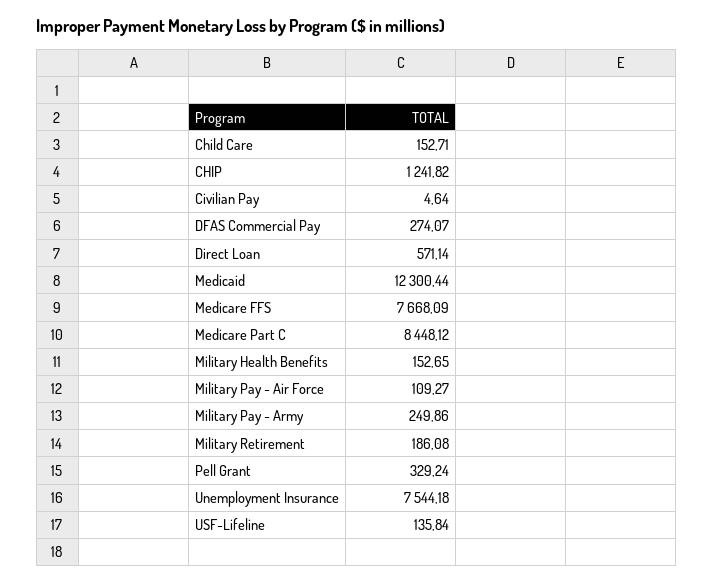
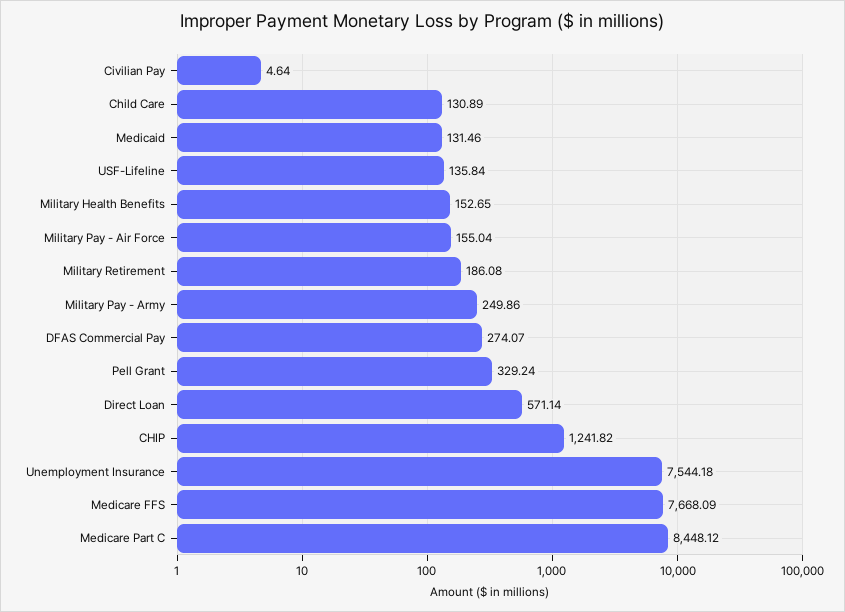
  {
-   "Child Care": 152.71,
+   "Child Care": 130.89,
    "CHIP": 1241.82,
    "Civilian Pay": 4.64,
    "DFAS Commercial Pay": 274.07,
    "Direct Loan": 571.14,
-   "Medicaid": 12300.44,
+   "Medicaid": 131.46,
    "Medicare FFS": 7668.09,
    "Medicare Part C": 8448.12,
    "Military Health Benefits": 152.65,
-   "Military Pay - Air Force": 109.27,
+   "Military Pay - Air Force": 155.04,
    "Military Pay - Army": 249.86,
    "Military Retirement": 186.08,
    "Pell Grant": 329.24,
    "Unemployment Insurance": 7544.18,
    "USF-Lifeline": 135.84
  }

